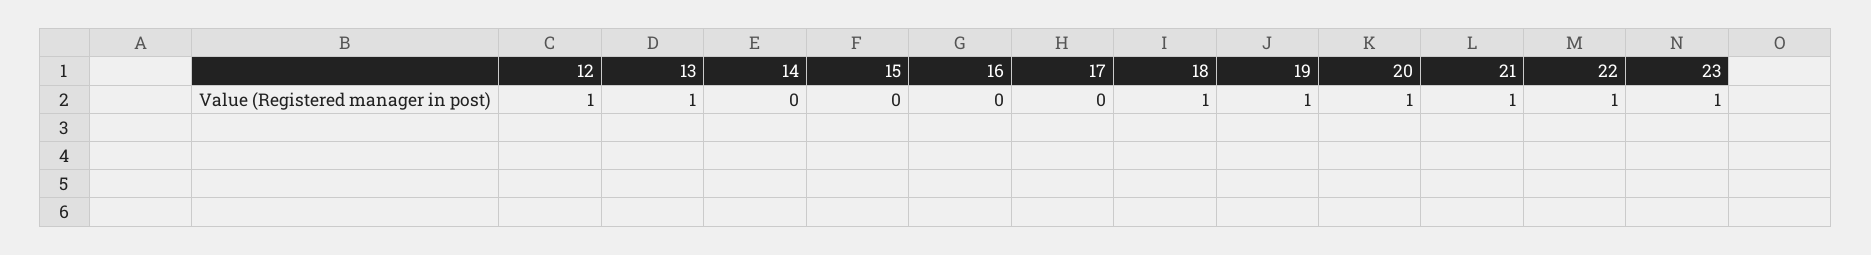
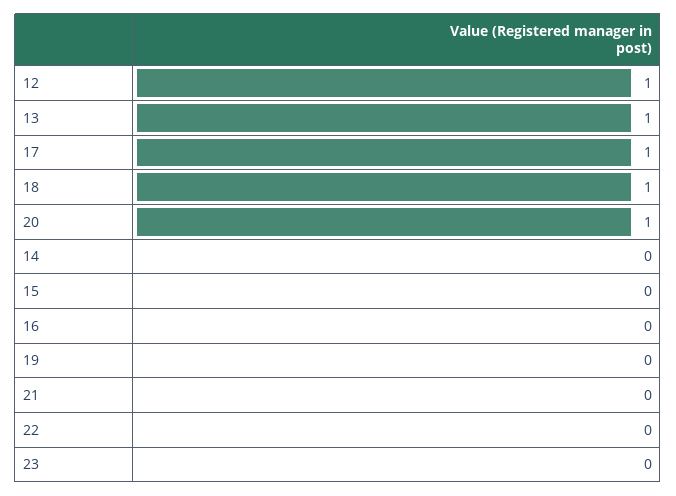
  {
    "12": 1,
    "13": 1,
    "14": 0,
    "15": 0,
    "16": 0,
-   "17": 0,
+   "17": 1,
    "18": 1,
-   "19": 1,
+   "19": 0,
    "20": 1,
-   "21": 1,
+   "21": 0,
-   "22": 1,
+   "22": 0,
-   "23": 1
+   "23": 0
  }

